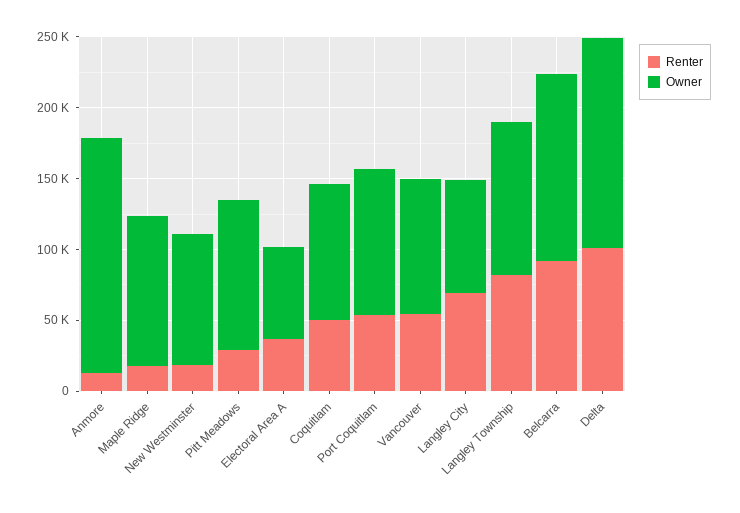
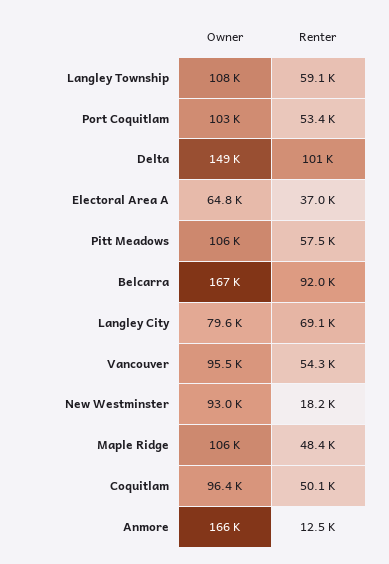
  {
    "Renter": {
      "Anmore": 12500,
-     "Maple Ridge": 20000,
+     "Maple Ridge": 48400,
      "New Westminster": 18200,
-     "Pitt Meadows": 30000,
+     "Pitt Meadows": 57500,
      "Electoral Area A": 37000,
      "Coquitlam": 50100,
      "Port Coquitlam": 53400,
      "Vancouver": 54300,
      "Langley City": 69100,
-     "Langley Township": 80000,
+     "Langley Township": 59100,
      "Belcarra": 92000,
      "Delta": 101000
    },
    "Owner": {
      "Anmore": 166000,
      "Maple Ridge": 106000,
      "New Westminster": 93000,
      "Pitt Meadows": 106000,
      "Electoral Area A": 64800,
      "Coquitlam": 96400,
      "Port Coquitlam": 103000,
      "Vancouver": 95500,
      "Langley City": 79600,
      "Langley Township": 108000,
-     "Belcarra": 130000,
+     "Belcarra": 167000,
      "Delta": 149000
    }
  }

